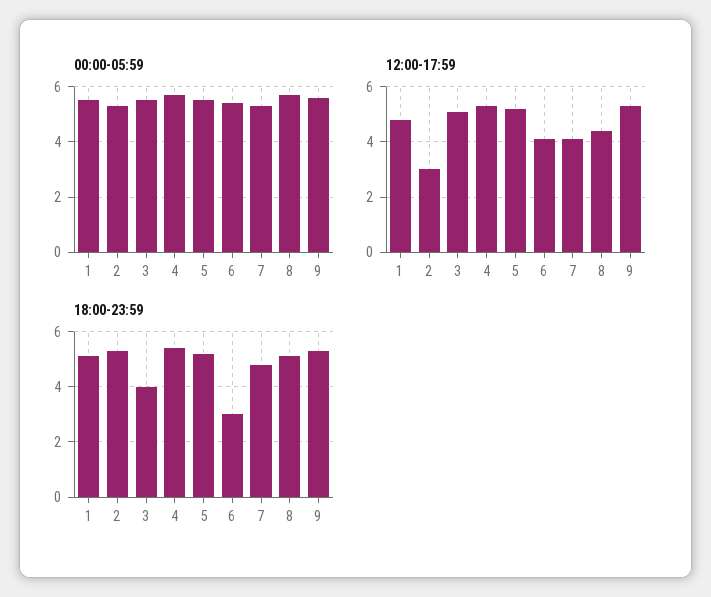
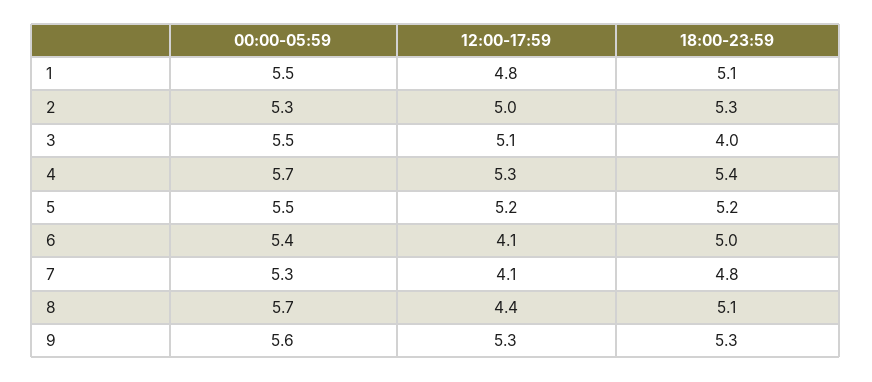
  {
    "00:00-05:59": {
      "1": 5.5,
      "2": 5.3,
      "3": 5.5,
      "4": 5.7,
      "5": 5.5,
      "6": 5.4,
      "7": 5.3,
      "8": 5.7,
      "9": 5.6
    },
    "12:00-17:59": {
      "1": 4.8,
-     "2": 3,
+     "2": 5,
      "3": 5.1,
      "4": 5.3,
      "5": 5.2,
      "6": 4.1,
      "7": 4.1,
      "8": 4.4,
      "9": 5.3
    },
    "18:00-23:59": {
      "1": 5.1,
      "2": 5.3,
      "3": 4,
      "4": 5.4,
      "5": 5.2,
-     "6": 3,
+     "6": 5,
      "7": 4.8,
      "8": 5.1,
      "9": 5.3
    }
  }

